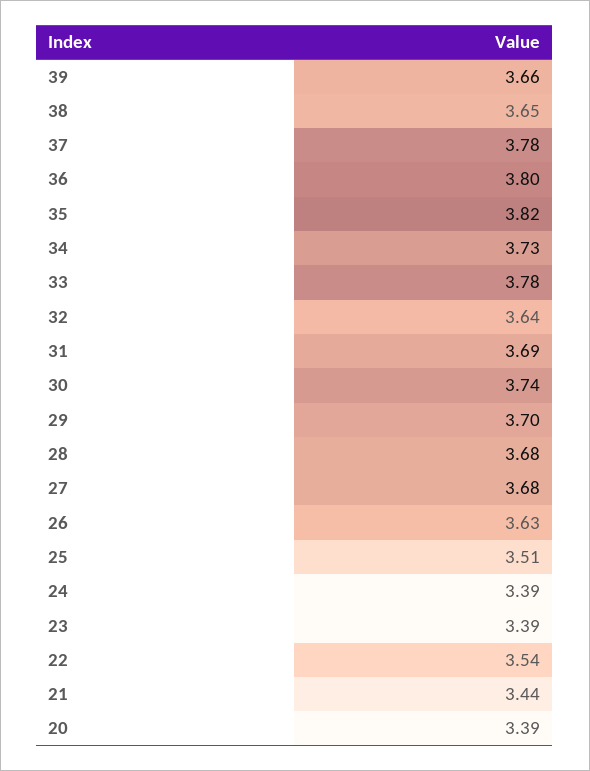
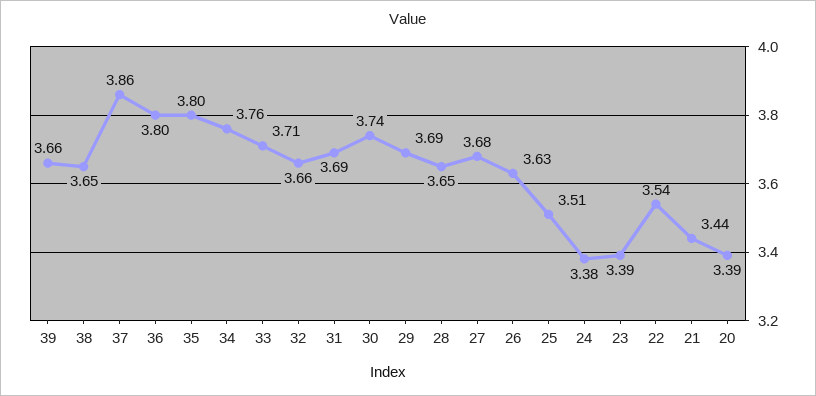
  {
    "39": 3.66,
    "38": 3.65,
-   "37": 3.78,
+   "37": 3.86,
    "36": 3.8,
-   "35": 3.82,
+   "35": 3.8,
-   "34": 3.73,
+   "34": 3.76,
-   "33": 3.78,
+   "33": 3.71,
-   "32": 3.64,
+   "32": 3.66,
    "31": 3.69,
    "30": 3.74,
-   "29": 3.7,
+   "29": 3.69,
-   "28": 3.68,
+   "28": 3.65,
    "27": 3.68,
    "26": 3.63,
    "25": 3.51,
-   "24": 3.39,
+   "24": 3.38,
    "23": 3.39,
    "22": 3.54,
    "21": 3.44,
    "20": 3.39
  }

